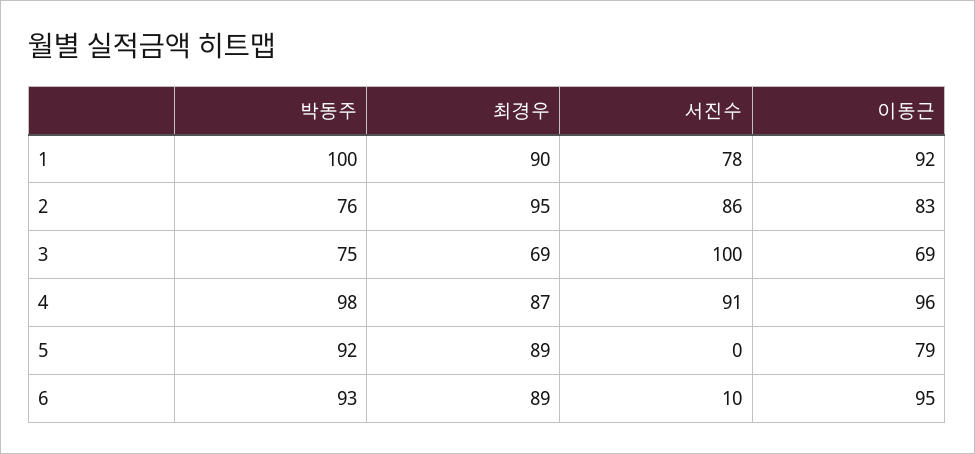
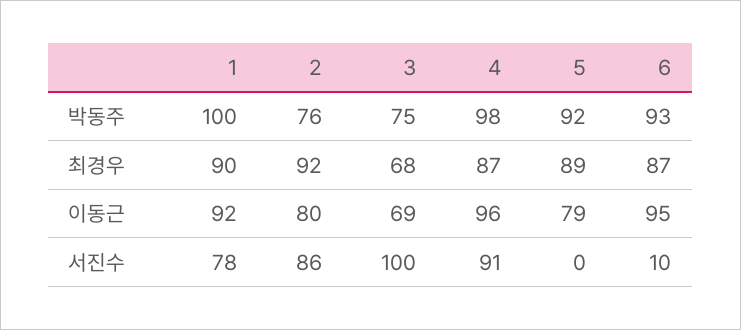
  {
    "박동주": {
      "1": 100,
      "2": 76,
      "3": 75,
      "4": 98,
      "5": 92,
      "6": 93
    },
    "최경우": {
      "1": 90,
-     "2": 95,
+     "2": 92,
-     "3": 69,
+     "3": 68,
      "4": 87,
      "5": 89,
-     "6": 89
+     "6": 87
    },
    "서진수": {
      "1": 78,
      "2": 86,
      "3": 100,
      "4": 91,
      "5": 0,
      "6": 10
    },
    "이동근": {
      "1": 92,
-     "2": 83,
+     "2": 80,
      "3": 69,
      "4": 96,
      "5": 79,
      "6": 95
    }
  }

